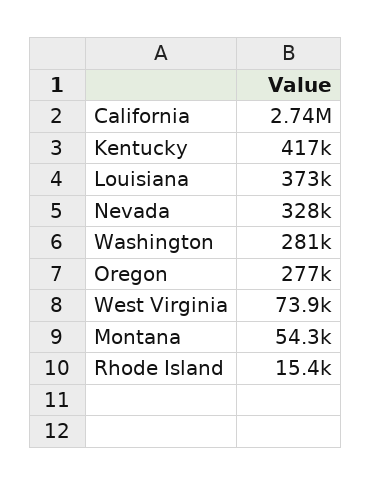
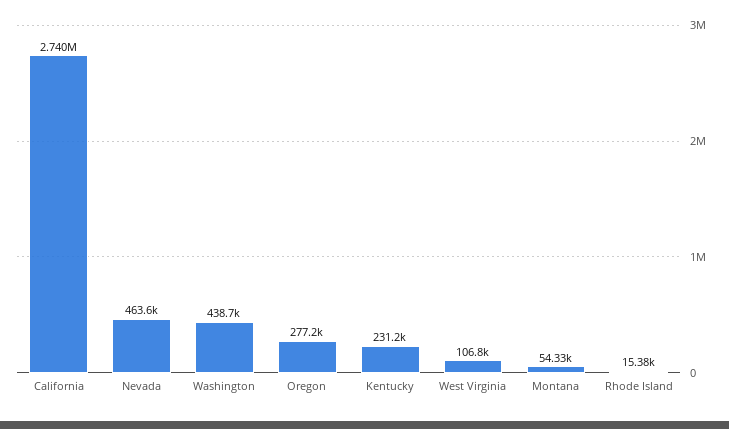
  {
    "California": 2740000,
-   "Kentucky": 417000,
+   "Kentucky": 231200,
-   "Louisiana": 373000,
-   "Nevada": 328000,
+   "Nevada": 463600,
-   "Washington": 281000,
+   "Washington": 438700,
    "Oregon": 277200,
-   "West Virginia": 73900,
+   "West Virginia": 106800,
    "Montana": 54330,
    "Rhode Island": 15380
  }

